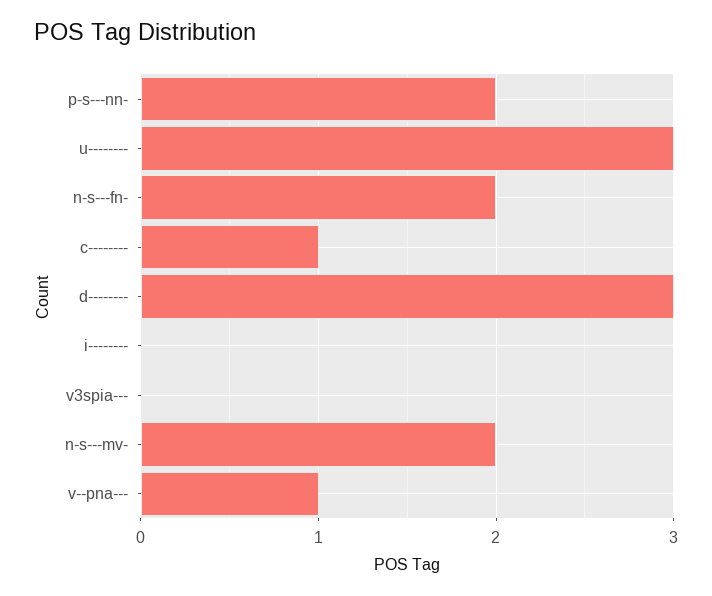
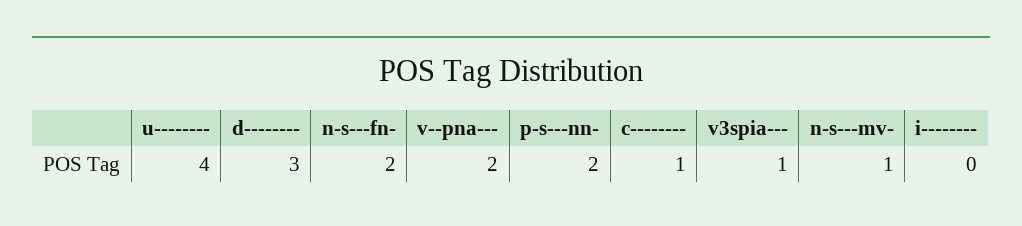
  {
    "p-s---nn-": 2,
-   "u--------": 3,
+   "u--------": 4,
    "n-s---fn-": 2,
    "c--------": 1,
    "d--------": 3,
    "i--------": 0,
-   "v3spia---": 0,
+   "v3spia---": 1,
-   "n-s---mv-": 2,
+   "n-s---mv-": 1,
-   "v--pna---": 1
+   "v--pna---": 2
  }

